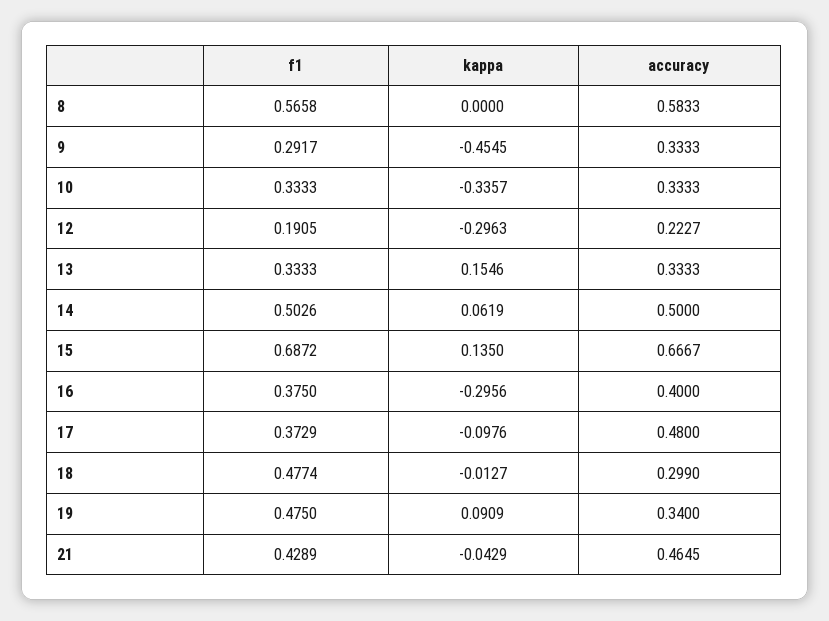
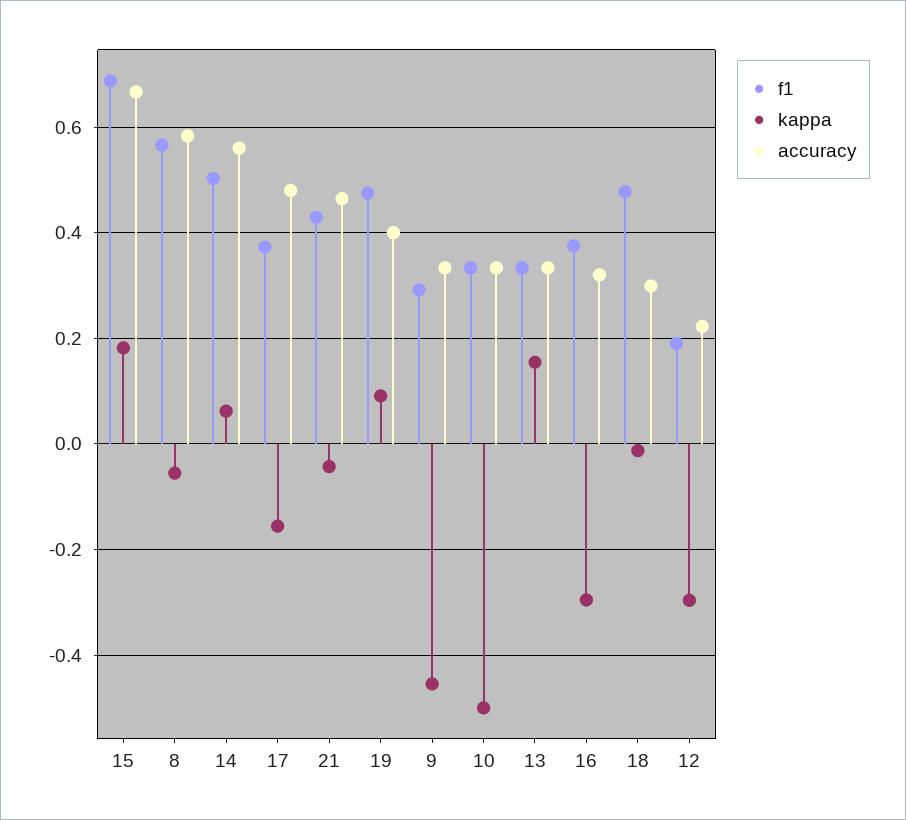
  {
    "f1": {
      "8": 0.5658,
      "9": 0.2917,
      "10": 0.3333,
      "12": 0.1905,
      "13": 0.3333,
      "14": 0.5026,
      "15": 0.6872,
      "16": 0.375,
      "17": 0.3729,
      "18": 0.4774,
      "19": 0.475,
      "21": 0.4289
    },
    "kappa": {
-     "8": 0,
+     "8": -0.06,
      "9": -0.4545,
-     "10": -0.3357,
+     "10": -0.5,
      "12": -0.2963,
      "13": 0.1546,
      "14": 0.0619,
-     "15": 0.135,
+     "15": 0.18,
      "16": -0.2956,
-     "17": -0.0976,
+     "17": -0.16,
      "18": -0.0127,
      "19": 0.0909,
      "21": -0.0429
    },
    "accuracy": {
      "8": 0.5833,
      "9": 0.3333,
      "10": 0.3333,
      "12": 0.2227,
      "13": 0.3333,
-     "14": 0.5,
+     "14": 0.56,
      "15": 0.6667,
-     "16": 0.4,
+     "16": 0.32,
      "17": 0.48,
      "18": 0.299,
-     "19": 0.34,
+     "19": 0.4,
      "21": 0.4645
    }
  }

